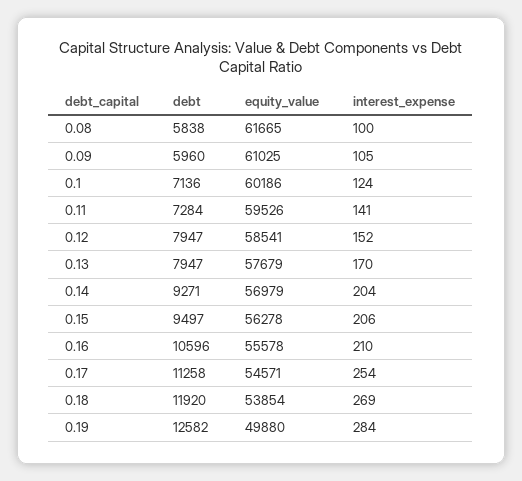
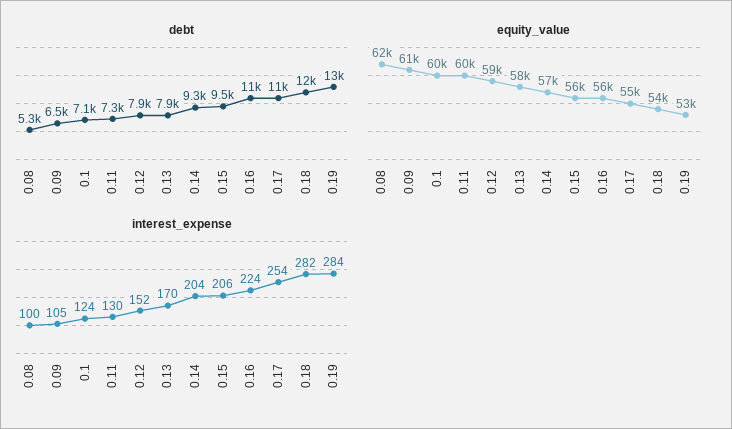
  {
    "debt": {
-     "0.08": 5838,
+     "0.08": 5300,
-     "0.09": 5960,
+     "0.09": 6500,
      "0.1": 7136,
      "0.11": 7284,
      "0.12": 7947,
      "0.13": 7947,
      "0.14": 9271,
      "0.15": 9497,
      "0.16": 10596,
      "0.17": 11258,
      "0.18": 11920,
      "0.19": 12582
    },
    "equity_value": {
      "0.08": 61665,
      "0.09": 61025,
      "0.1": 60186,
      "0.11": 59526,
      "0.12": 58541,
      "0.13": 57679,
      "0.14": 56979,
      "0.15": 56278,
      "0.16": 55578,
      "0.17": 54571,
      "0.18": 53854,
-     "0.19": 49880
+     "0.19": 53000
    },
    "interest_expense": {
      "0.08": 100,
      "0.09": 105,
      "0.1": 124,
-     "0.11": 141,
+     "0.11": 130,
      "0.12": 152,
      "0.13": 170,
      "0.14": 204,
      "0.15": 206,
-     "0.16": 210,
+     "0.16": 224,
      "0.17": 254,
-     "0.18": 269,
+     "0.18": 282,
      "0.19": 284
    }
  }

